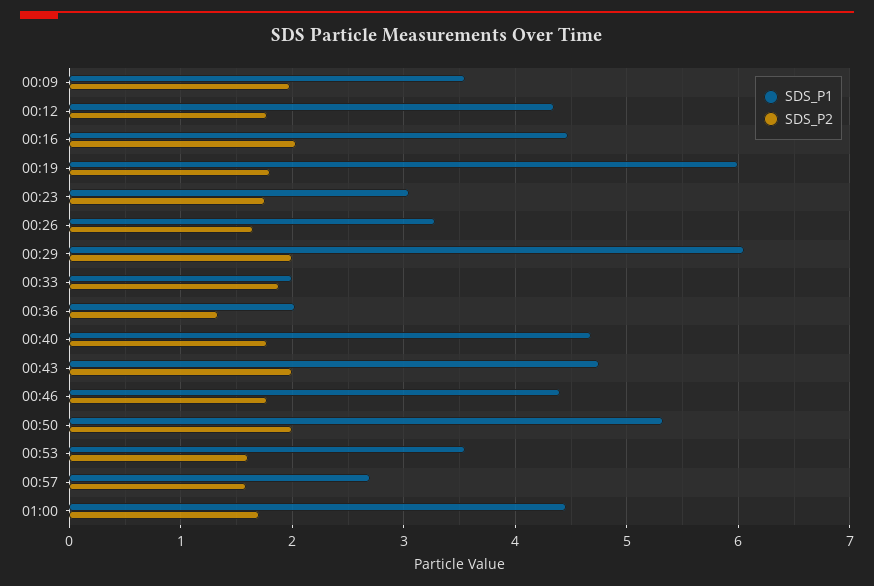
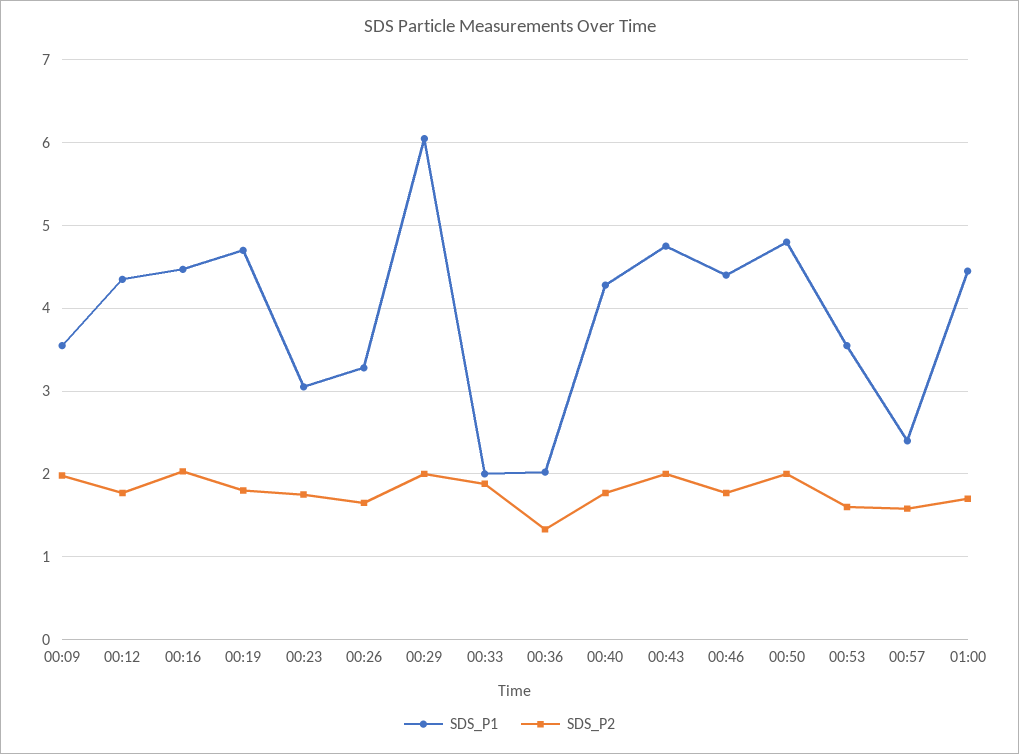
  {
    "SDS_P1": {
      "00:09": 3.6,
      "00:12": 4.4,
      "00:16": 4.5,
-     "00:19": 6,
+     "00:19": 4.7,
      "00:23": 3.1,
      "00:26": 3.3,
      "00:29": 6.1,
      "00:33": 2,
      "00:36": 2,
-     "00:40": 4.7,
+     "00:40": 4.3,
      "00:43": 4.8,
      "00:46": 4.4,
-     "00:50": 5.3,
+     "00:50": 4.8,
      "00:53": 3.6,
-     "00:57": 2.7,
+     "00:57": 2.4,
      "01:00": 4.5
    },
    "SDS_P2": {
      "00:09": 2,
      "00:12": 1.8,
      "00:16": 2,
      "00:19": 1.8,
      "00:23": 1.8,
      "00:26": 1.7,
      "00:29": 2,
      "00:33": 1.9,
      "00:36": 1.3,
      "00:40": 1.8,
      "00:43": 2,
      "00:46": 1.8,
      "00:50": 2,
      "00:53": 1.6,
      "00:57": 1.6,
      "01:00": 1.7
    }
  }

